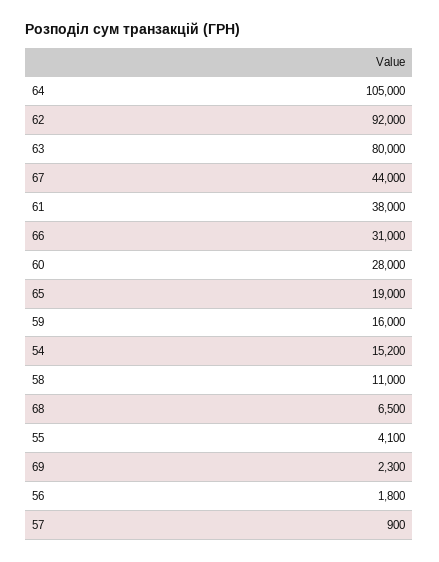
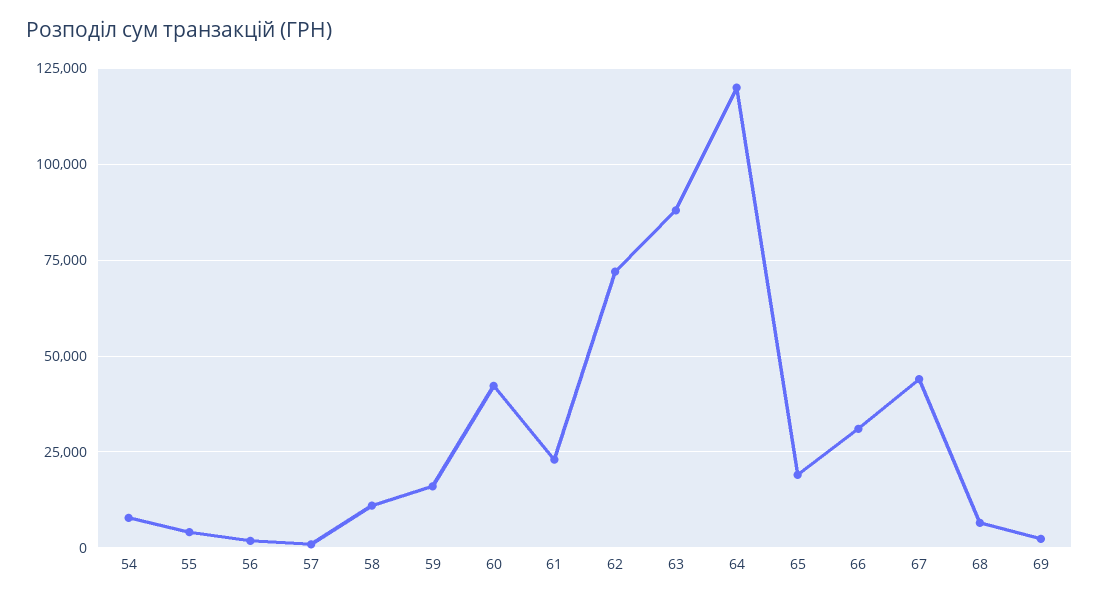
  {
-   "64": 105000,
+   "64": 120000,
-   "62": 92000,
+   "62": 72500,
-   "63": 80000,
+   "63": 87500,
    "67": 44000,
-   "61": 38000,
+   "61": 22500,
    "66": 31000,
-   "60": 28000,
+   "60": 42500,
    "65": 19000,
    "59": 16000,
-   "54": 15200,
+   "54": 7500,
    "58": 11000,
    "68": 6500,
    "55": 4100,
    "69": 2300,
    "56": 1800,
    "57": 900
  }

